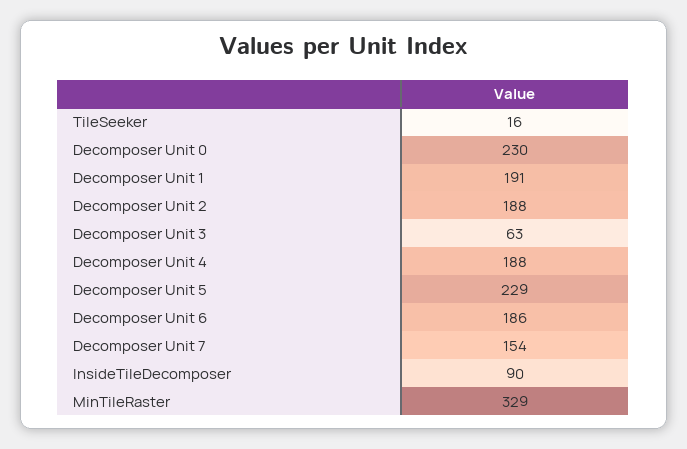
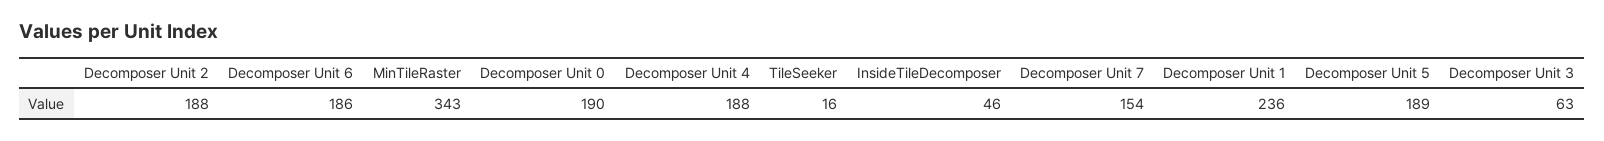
  {
    "TileSeeker": 16,
-   "Decomposer Unit 0": 230,
+   "Decomposer Unit 0": 190,
-   "Decomposer Unit 1": 191,
+   "Decomposer Unit 1": 236,
    "Decomposer Unit 2": 188,
    "Decomposer Unit 3": 63,
    "Decomposer Unit 4": 188,
-   "Decomposer Unit 5": 229,
+   "Decomposer Unit 5": 189,
    "Decomposer Unit 6": 186,
    "Decomposer Unit 7": 154,
-   "InsideTileDecomposer": 90,
+   "InsideTileDecomposer": 46,
-   "MinTileRaster": 329
+   "MinTileRaster": 343
  }

